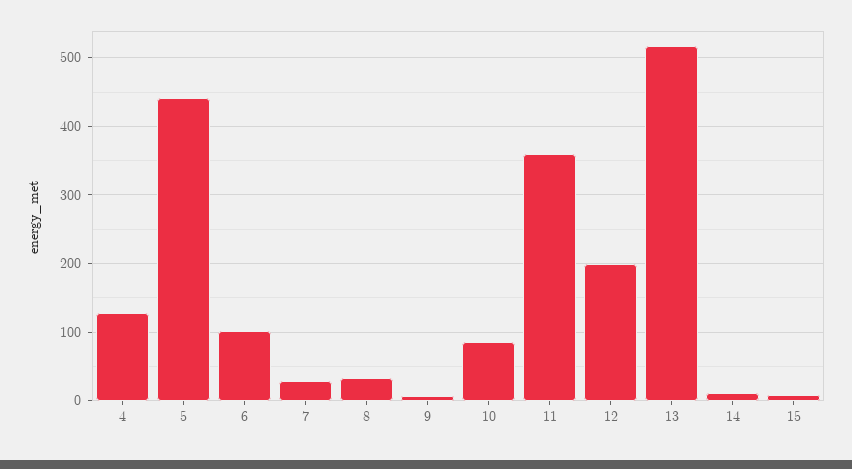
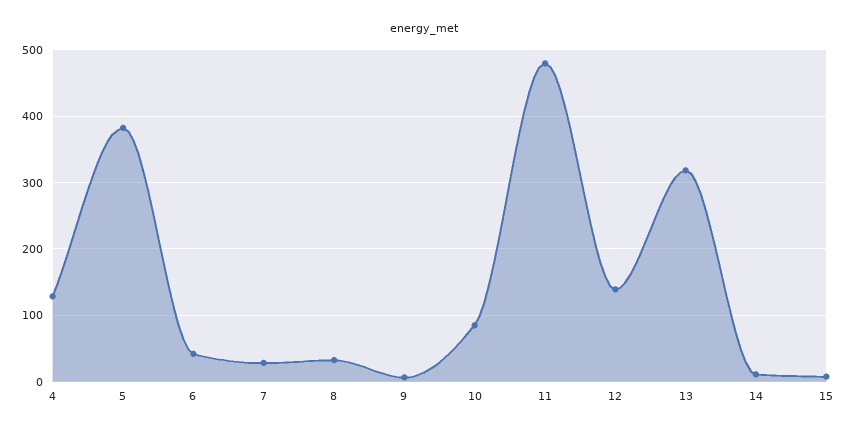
  {
    "4": 130,
-   "5": 440,
+   "5": 380,
-   "6": 100,
+   "6": 40,
    "7": 30,
    "8": 30,
    "9": 10,
    "10": 80,
-   "11": 360,
+   "11": 480,
-   "12": 200,
+   "12": 140,
-   "13": 520,
+   "13": 320,
    "14": 10,
    "15": 10
  }

